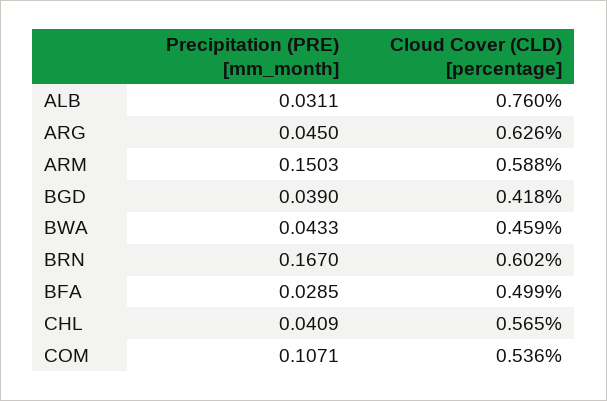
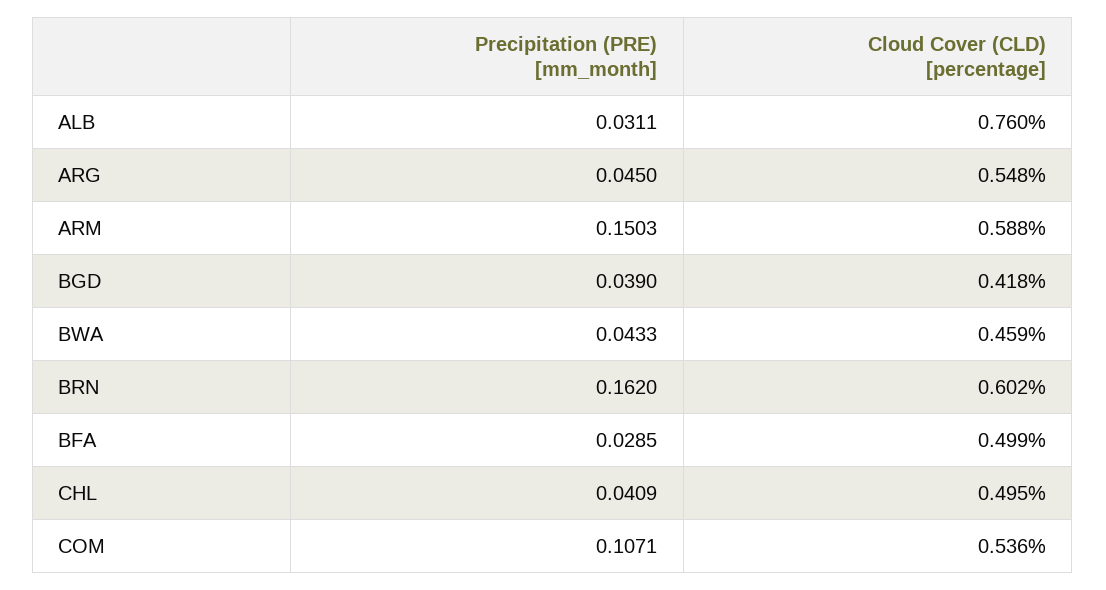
  {
    "Precipitation (PRE) [mm_month]": {
      "ALB": 0.0311,
      "ARG": 0.045,
      "ARM": 0.1503,
      "BGD": 0.039,
      "BWA": 0.0433,
-     "BRN": 0.167,
+     "BRN": 0.162,
      "BFA": 0.0285,
      "CHL": 0.0409,
      "COM": 0.1071
    },
    "Cloud Cover (CLD) [percentage]": {
      "ALB": 0.76,
-     "ARG": 0.626,
+     "ARG": 0.548,
      "ARM": 0.588,
      "BGD": 0.418,
      "BWA": 0.459,
      "BRN": 0.602,
      "BFA": 0.499,
-     "CHL": 0.565,
+     "CHL": 0.495,
      "COM": 0.536
    }
  }

